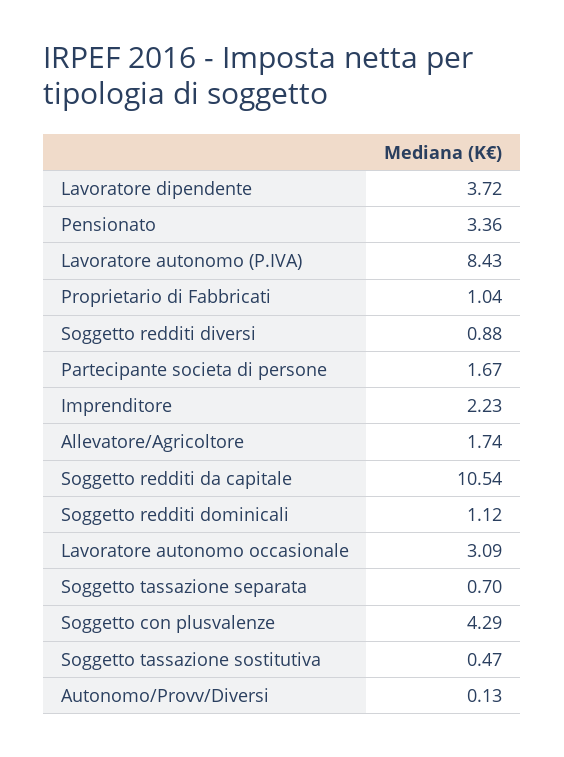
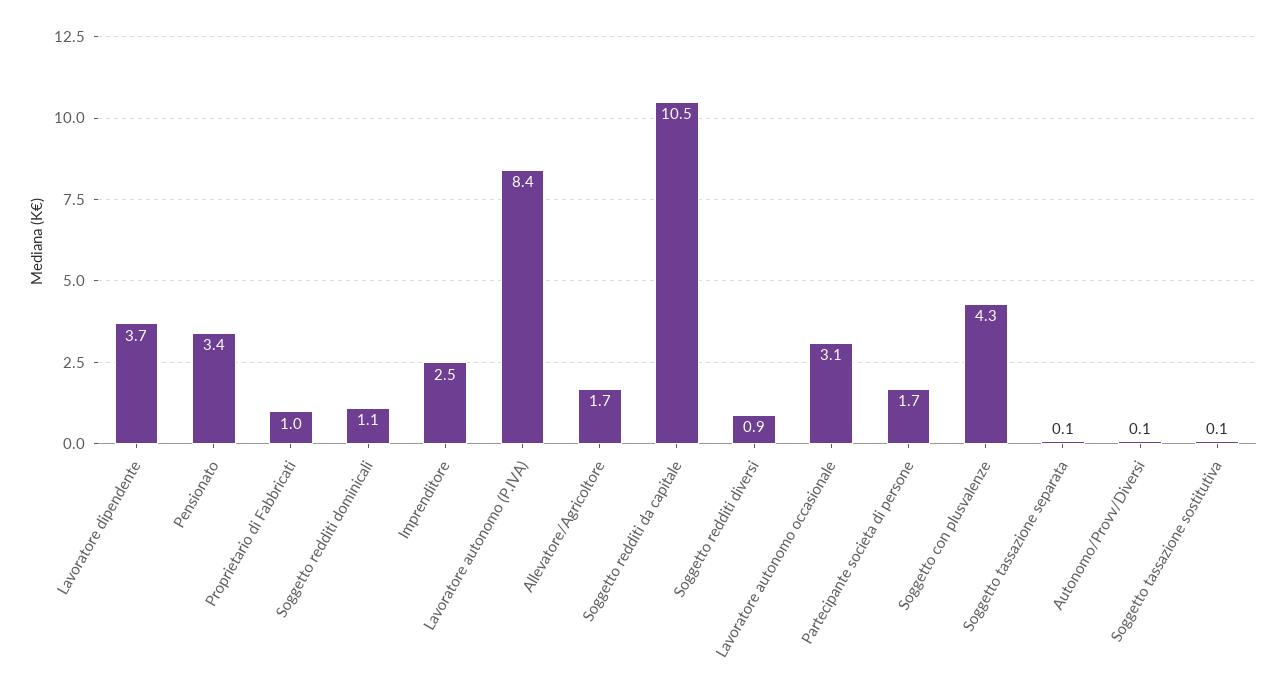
  {
    "Lavoratore dipendente": 3.72,
    "Pensionato": 3.36,
    "Lavoratore autonomo (P.IVA)": 8.43,
    "Proprietario di Fabbricati": 1.04,
    "Soggetto redditi diversi": 0.88,
    "Partecipante societa di persone": 1.67,
-   "Imprenditore": 2.23,
+   "Imprenditore": 2.5,
    "Allevatore/Agricoltore": 1.74,
    "Soggetto redditi da capitale": 10.54,
    "Soggetto redditi dominicali": 1.12,
    "Lavoratore autonomo occasionale": 3.09,
-   "Soggetto tassazione separata": 0.7,
+   "Soggetto tassazione separata": 0.1,
    "Soggetto con plusvalenze": 4.29,
-   "Soggetto tassazione sostitutiva": 0.47,
+   "Soggetto tassazione sostitutiva": 0.1,
    "Autonomo/Provv/Diversi": 0.13
  }

